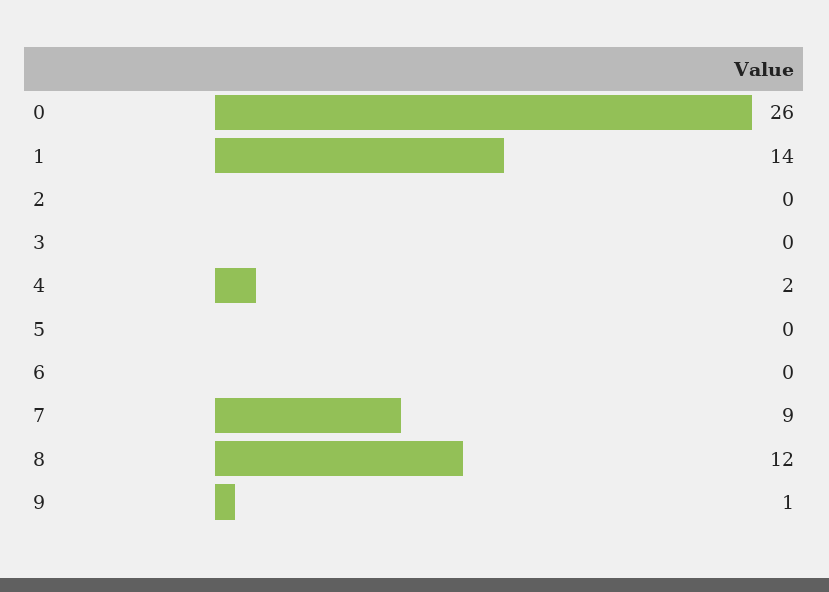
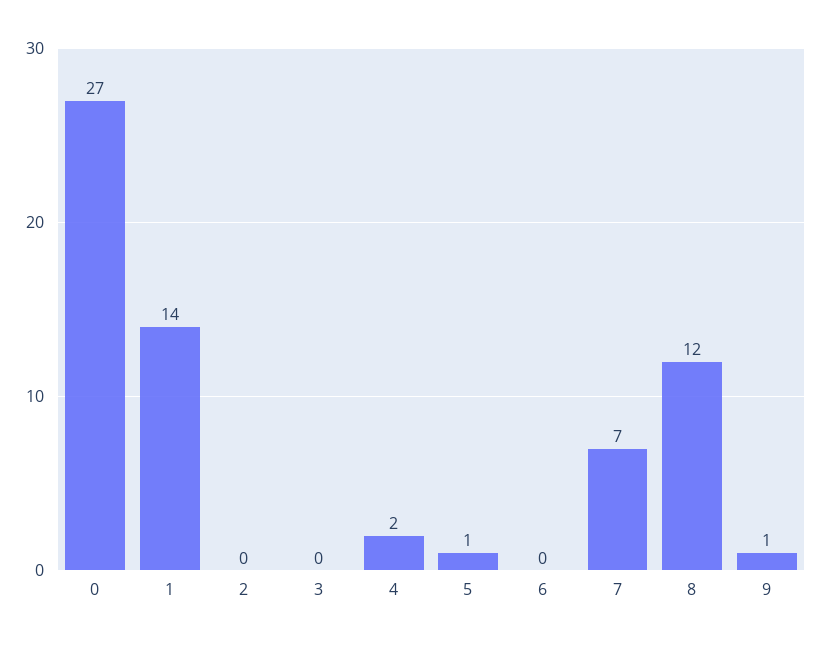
  {
-   "0": 26,
+   "0": 27,
    "1": 14,
    "2": 0,
    "3": 0,
    "4": 2,
-   "5": 0,
+   "5": 1,
    "6": 0,
-   "7": 9,
+   "7": 7,
    "8": 12,
    "9": 1
  }

